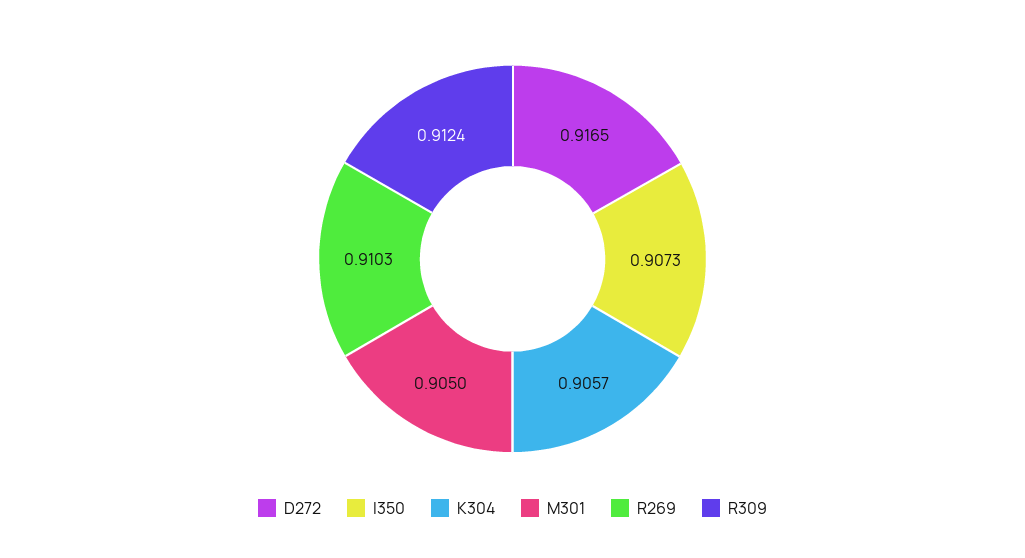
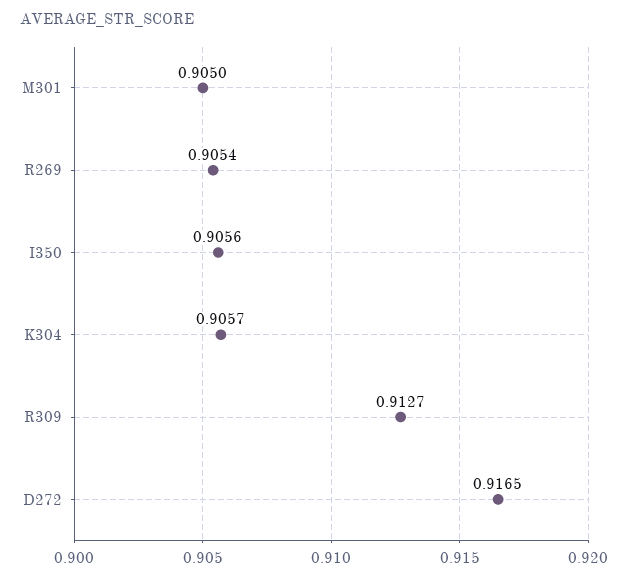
  {
    "D272": 0.9165,
-   "I350": 0.9073,
+   "I350": 0.9056,
    "K304": 0.9057,
    "M301": 0.905,
-   "R269": 0.9103,
+   "R269": 0.9054,
-   "R309": 0.9124
+   "R309": 0.9127
  }

